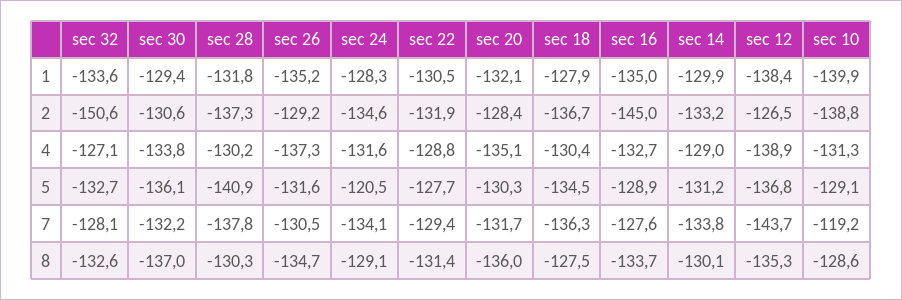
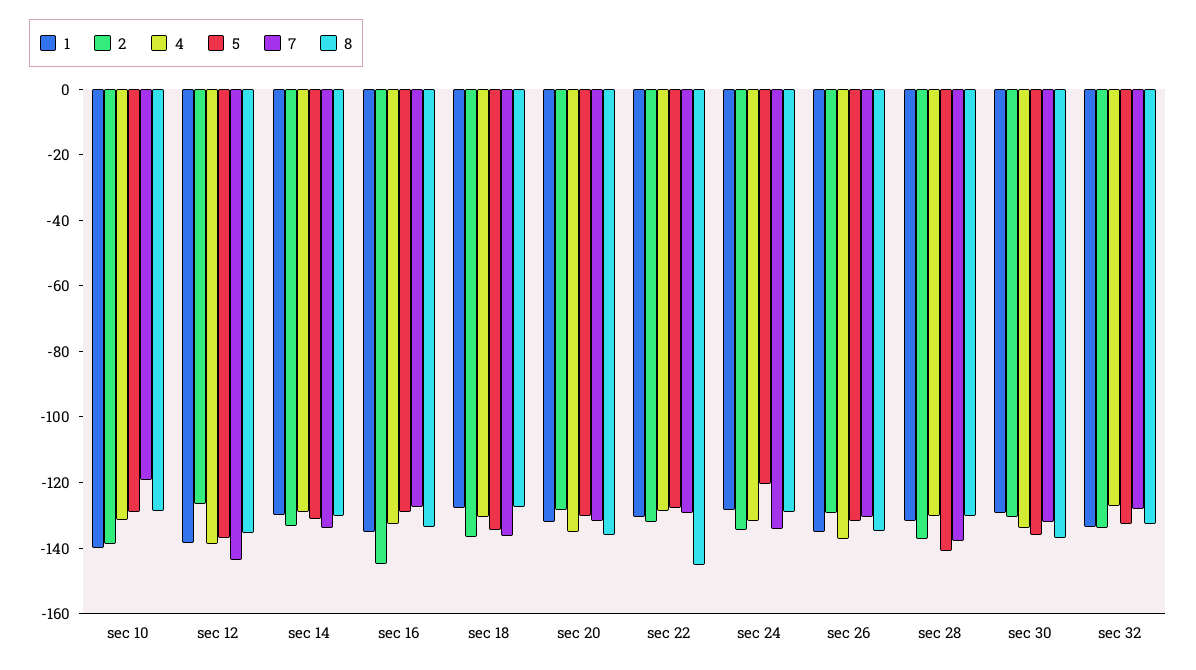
  {
    "1": {
      "sec 32": -133.6,
      "sec 30": -129.4,
      "sec 28": -131.8,
      "sec 26": -135.2,
      "sec 24": -128.3,
      "sec 22": -130.5,
      "sec 20": -132.1,
      "sec 18": -127.9,
      "sec 16": -135,
      "sec 14": -129.9,
      "sec 12": -138.4,
      "sec 10": -139.9
    },
    "2": {
-     "sec 32": -150.6,
+     "sec 32": -135,
      "sec 30": -130.6,
      "sec 28": -137.3,
      "sec 26": -129.2,
      "sec 24": -134.6,
      "sec 22": -131.9,
      "sec 20": -128.4,
      "sec 18": -136.7,
      "sec 16": -145,
      "sec 14": -133.2,
      "sec 12": -126.5,
      "sec 10": -138.8
    },
    "4": {
      "sec 32": -127.1,
      "sec 30": -133.8,
      "sec 28": -130.2,
      "sec 26": -137.3,
      "sec 24": -131.6,
      "sec 22": -128.8,
      "sec 20": -135.1,
      "sec 18": -130.4,
      "sec 16": -132.7,
      "sec 14": -129,
      "sec 12": -138.9,
      "sec 10": -131.3
    },
    "5": {
      "sec 32": -132.7,
      "sec 30": -136.1,
      "sec 28": -140.9,
      "sec 26": -131.6,
      "sec 24": -120.5,
      "sec 22": -127.7,
      "sec 20": -130.3,
      "sec 18": -134.5,
      "sec 16": -128.9,
      "sec 14": -131.2,
      "sec 12": -136.8,
      "sec 10": -129.1
    },
    "7": {
      "sec 32": -128.1,
      "sec 30": -132.2,
      "sec 28": -137.8,
      "sec 26": -130.5,
      "sec 24": -134.1,
      "sec 22": -129.4,
      "sec 20": -131.7,
      "sec 18": -136.3,
      "sec 16": -127.6,
      "sec 14": -133.8,
      "sec 12": -143.7,
      "sec 10": -119.2
    },
    "8": {
      "sec 32": -132.6,
      "sec 30": -137,
      "sec 28": -130.3,
      "sec 26": -134.7,
      "sec 24": -129.1,
-     "sec 22": -131.4,
+     "sec 22": -145,
      "sec 20": -136,
      "sec 18": -127.5,
      "sec 16": -133.7,
      "sec 14": -130.1,
      "sec 12": -135.3,
      "sec 10": -128.6
    }
  }

